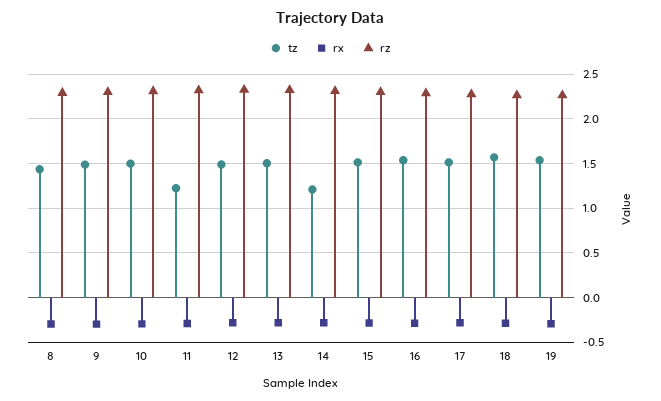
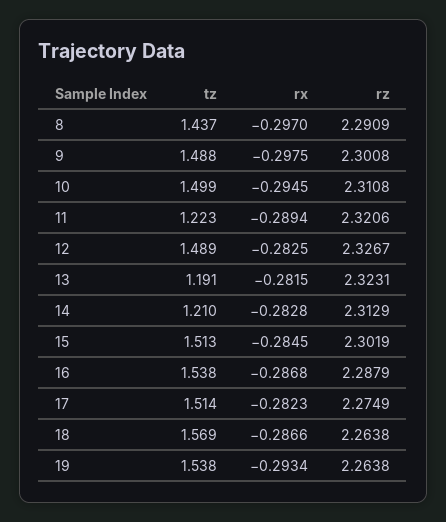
  {
    "tz": {
      "8": 1.437,
      "9": 1.488,
      "10": 1.499,
      "11": 1.223,
      "12": 1.489,
-     "13": 1.5,
+     "13": 1.191,
      "14": 1.21,
      "15": 1.513,
      "16": 1.538,
      "17": 1.514,
      "18": 1.569,
      "19": 1.538
    },
    "rx": {
      "8": -0.297,
      "9": -0.2975,
      "10": -0.2945,
      "11": -0.2894,
      "12": -0.2825,
      "13": -0.2815,
      "14": -0.2828,
      "15": -0.2845,
      "16": -0.2868,
      "17": -0.2823,
      "18": -0.2866,
      "19": -0.2934
    },
    "rz": {
      "8": 2.2909,
      "9": 2.3008,
      "10": 2.3108,
      "11": 2.3206,
      "12": 2.3267,
      "13": 2.3231,
      "14": 2.3129,
      "15": 2.3019,
      "16": 2.2879,
      "17": 2.2749,
      "18": 2.2638,
      "19": 2.2638
    }
  }

